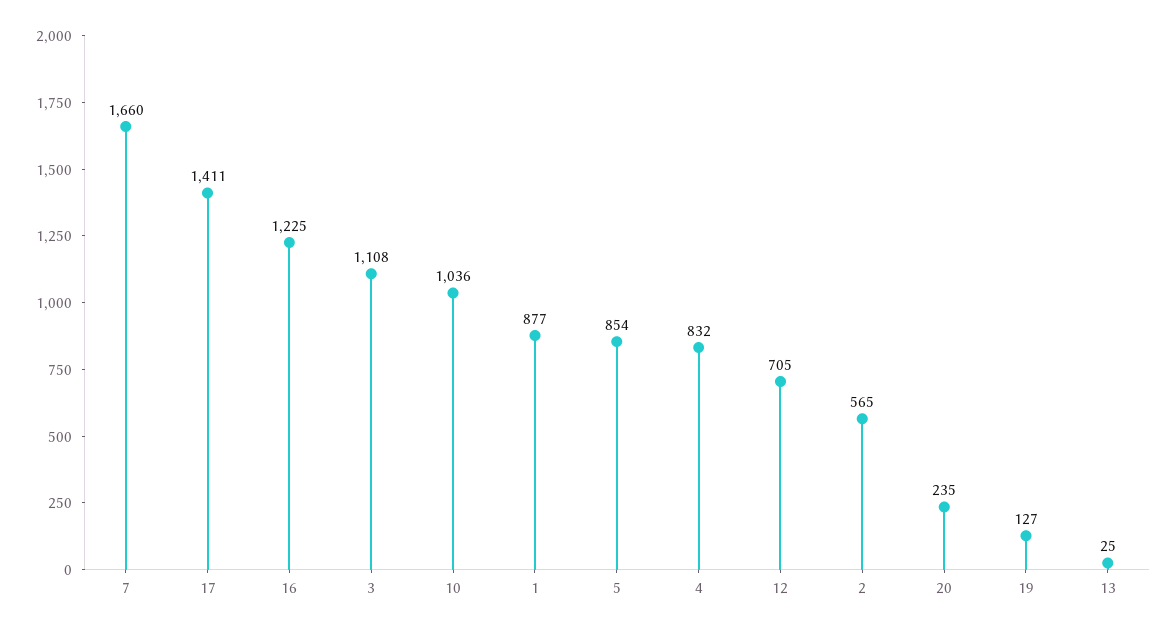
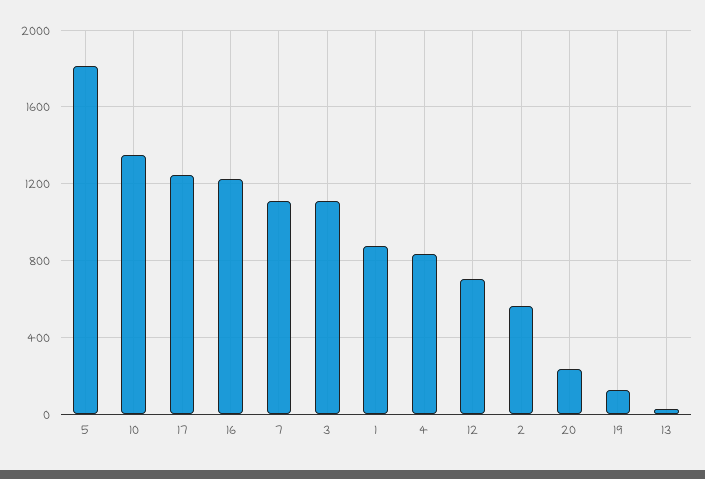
  {
-   "7": 1660,
+   "7": 1100,
-   "17": 1411,
+   "17": 1250,
    "16": 1225,
    "3": 1108,
-   "10": 1036,
+   "10": 1350,
    "1": 877,
-   "5": 854,
+   "5": 1800,
    "4": 832,
    "12": 705,
    "2": 565,
    "20": 235,
    "19": 127,
    "13": 25
  }

